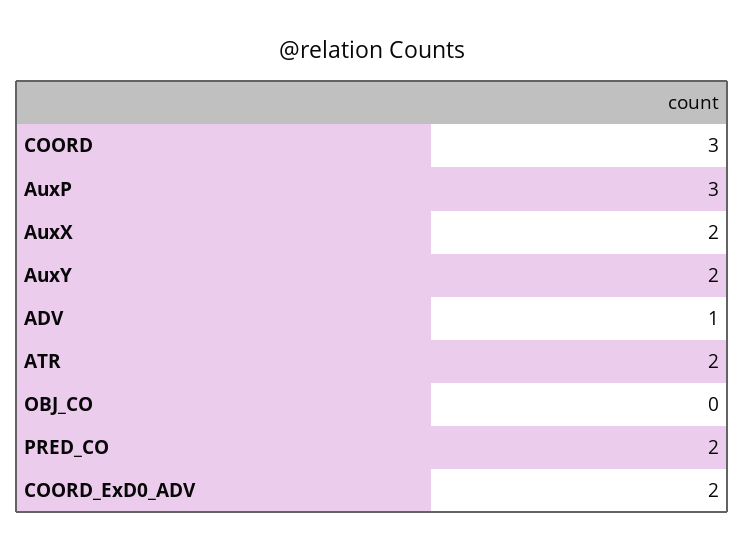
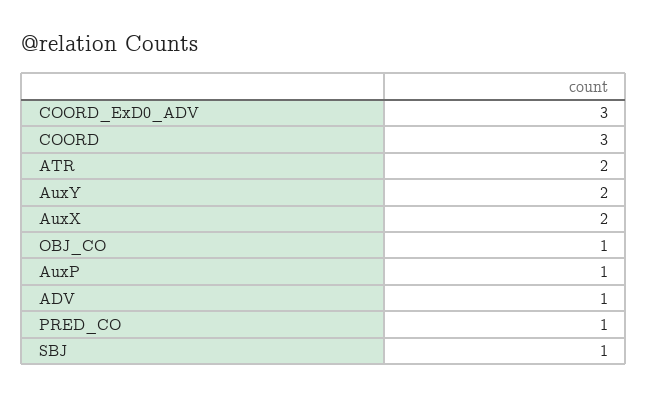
  {
    "COORD": 3,
-   "AuxP": 3,
+   "AuxP": 1,
    "AuxX": 2,
    "AuxY": 2,
    "ADV": 1,
    "ATR": 2,
-   "OBJ_CO": 0,
+   "OBJ_CO": 1,
-   "PRED_CO": 2,
+   "PRED_CO": 1,
-   "COORD_ExD0_ADV": 2
+   "COORD_ExD0_ADV": 3,
+   "SBJ": 1
  }

